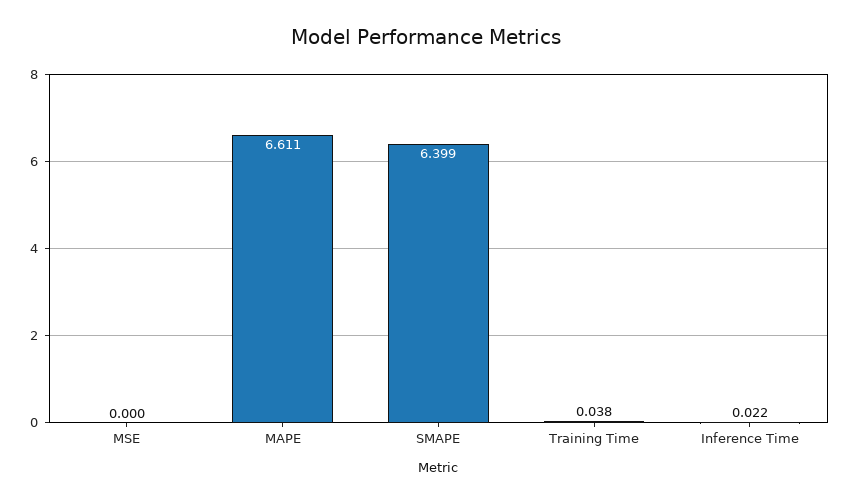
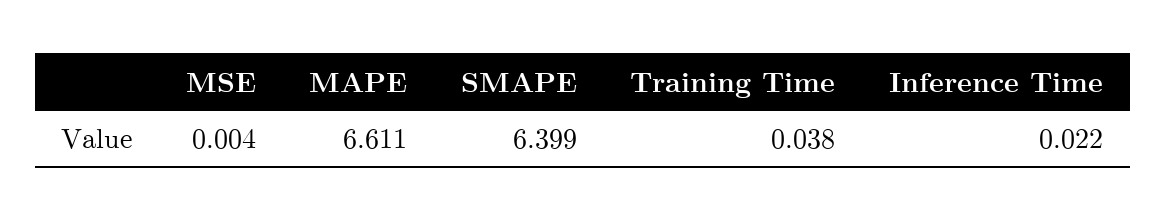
  {
-   "MSE": 0,
+   "MSE": 0.004,
    "MAPE": 6.611,
    "SMAPE": 6.399,
    "Training Time": 0.038,
    "Inference Time": 0.022
  }

